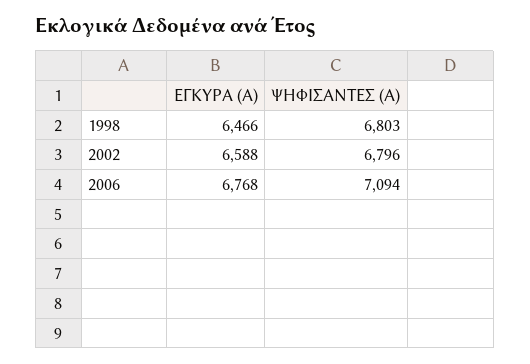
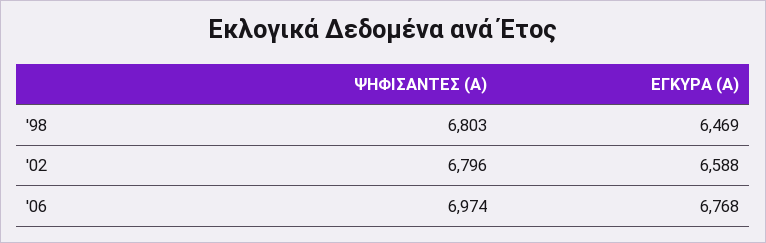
  {
    "ΕΓΚΥΡΑ (Α)": {
-     "1998": 6466,
+     "1998": 6469,
      "2002": 6588,
      "2006": 6768
    },
    "ΨΗΦΙΣΑΝΤΕΣ (Α)": {
      "1998": 6803,
      "2002": 6796,
-     "2006": 7094
+     "2006": 6974
    }
  }

